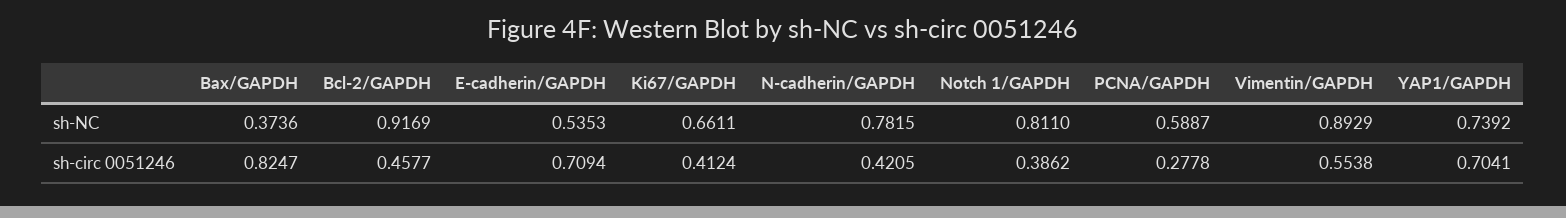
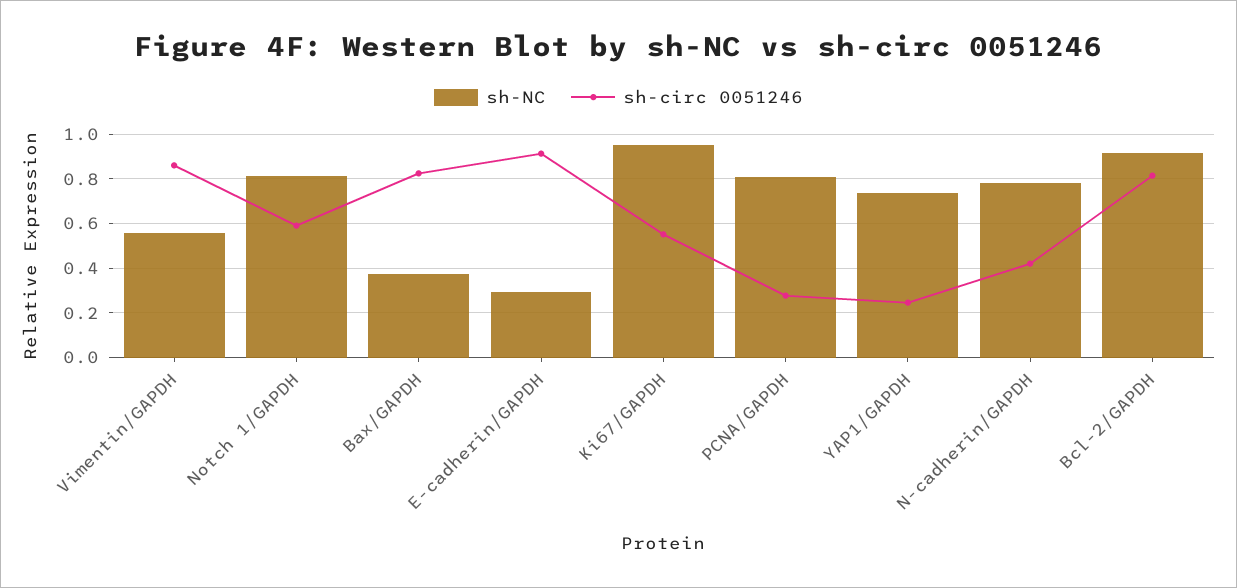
  {
    "sh-NC": {
      "Bax/GAPDH": 0.3736,
      "Bcl-2/GAPDH": 0.9169,
-     "E-cadherin/GAPDH": 0.5353,
+     "E-cadherin/GAPDH": 0.3,
-     "Ki67/GAPDH": 0.6611,
+     "Ki67/GAPDH": 0.95,
      "N-cadherin/GAPDH": 0.7815,
      "Notch 1/GAPDH": 0.811,
-     "PCNA/GAPDH": 0.5887,
+     "PCNA/GAPDH": 0.8,
-     "Vimentin/GAPDH": 0.8929,
+     "Vimentin/GAPDH": 0.55,
      "YAP1/GAPDH": 0.7392
    },
    "sh-circ 0051246": {
      "Bax/GAPDH": 0.8247,
-     "Bcl-2/GAPDH": 0.4577,
+     "Bcl-2/GAPDH": 0.8,
-     "E-cadherin/GAPDH": 0.7094,
+     "E-cadherin/GAPDH": 0.9,
-     "Ki67/GAPDH": 0.4124,
+     "Ki67/GAPDH": 0.55,
      "N-cadherin/GAPDH": 0.4205,
-     "Notch 1/GAPDH": 0.3862,
+     "Notch 1/GAPDH": 0.6,
      "PCNA/GAPDH": 0.2778,
-     "Vimentin/GAPDH": 0.5538,
+     "Vimentin/GAPDH": 0.85,
-     "YAP1/GAPDH": 0.7041
+     "YAP1/GAPDH": 0.25
    }
  }

